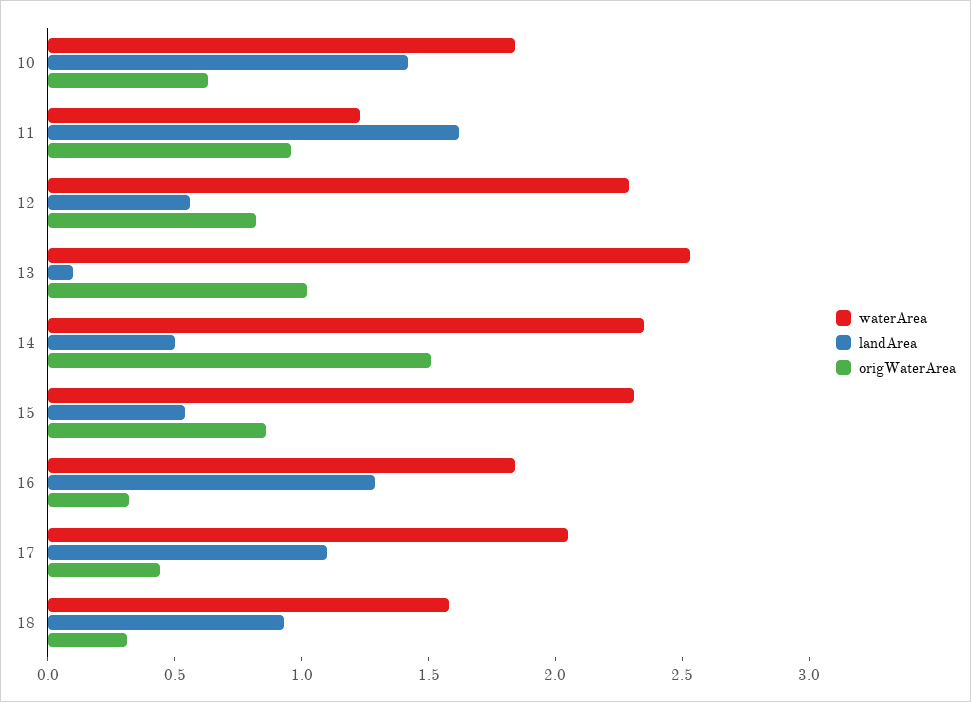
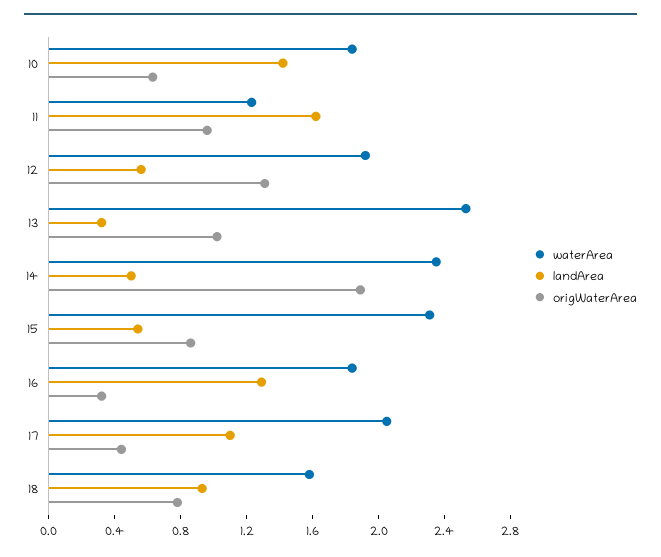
  {
    "waterArea": {
      "10": 1.8,
      "11": 1.2,
-     "12": 2.3,
+     "12": 1.9,
      "13": 2.5,
      "14": 2.4,
      "15": 2.3,
      "16": 1.8,
      "17": 2.1,
      "18": 1.6
    },
    "landArea": {
      "10": 1.4,
      "11": 1.6,
      "12": 0.6,
-     "13": 0.1,
+     "13": 0.3,
      "14": 0.5,
      "15": 0.5,
      "16": 1.3,
      "17": 1.1,
      "18": 0.9
    },
    "origWaterArea": {
      "10": 0.6,
      "11": 1,
-     "12": 0.8,
+     "12": 1.3,
      "13": 1,
-     "14": 1.5,
+     "14": 1.9,
      "15": 0.9,
      "16": 0.3,
      "17": 0.4,
-     "18": 0.3
+     "18": 0.8
    }
  }

